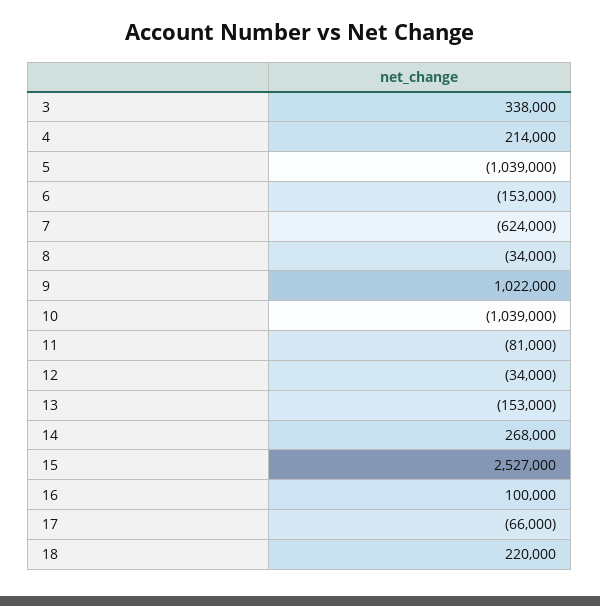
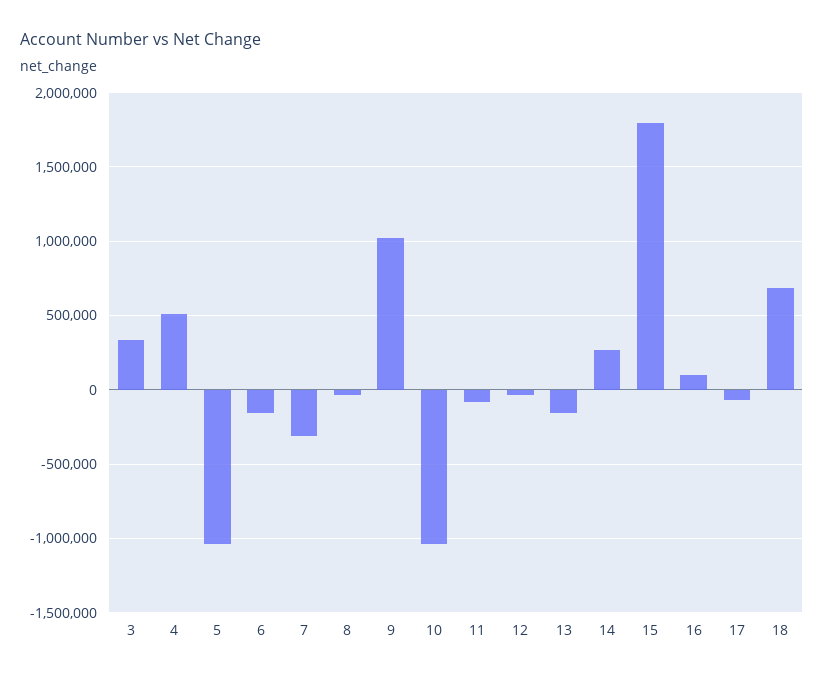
  {
    "3": 338000,
-   "4": 214000,
+   "4": 500000,
    "5": -1039000,
    "6": -153000,
-   "7": -624000,
+   "7": -300000,
    "8": -34000,
    "9": 1022000,
    "10": -1039000,
    "11": -81000,
    "12": -34000,
    "13": -153000,
    "14": 268000,
-   "15": 2527000,
+   "15": 1800000,
    "16": 100000,
    "17": -66000,
-   "18": 220000
+   "18": 700000
  }

